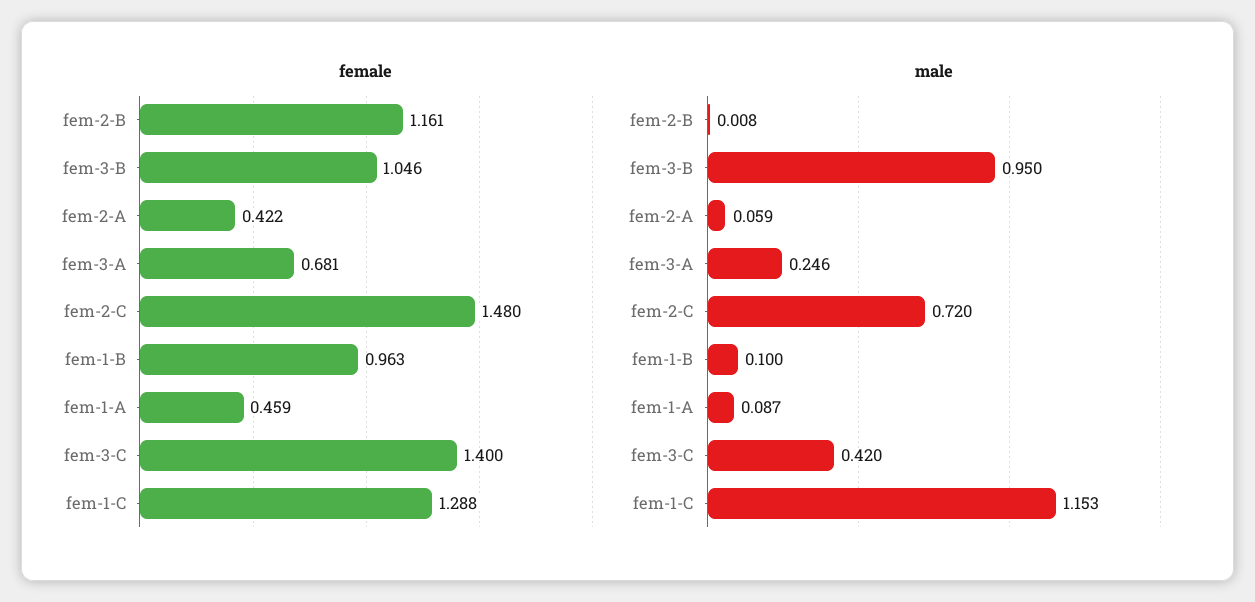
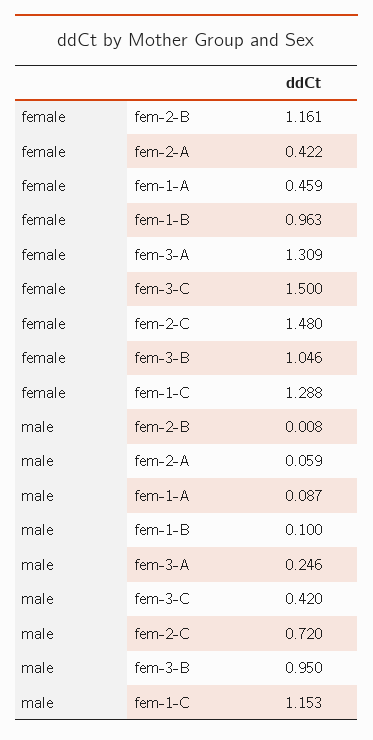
  {
    "female": {
      "fem-2-B": 1.161,
      "fem-3-B": 1.046,
      "fem-2-A": 0.422,
-     "fem-3-A": 0.681,
+     "fem-3-A": 1.309,
      "fem-2-C": 1.48,
      "fem-1-B": 0.963,
      "fem-1-A": 0.459,
-     "fem-3-C": 1.4,
+     "fem-3-C": 1.5,
      "fem-1-C": 1.288
    },
    "male": {
      "fem-2-B": 0.008,
      "fem-3-B": 0.95,
      "fem-2-A": 0.059,
      "fem-3-A": 0.246,
      "fem-2-C": 0.72,
      "fem-1-B": 0.1,
      "fem-1-A": 0.087,
      "fem-3-C": 0.42,
      "fem-1-C": 1.153
    }
  }

